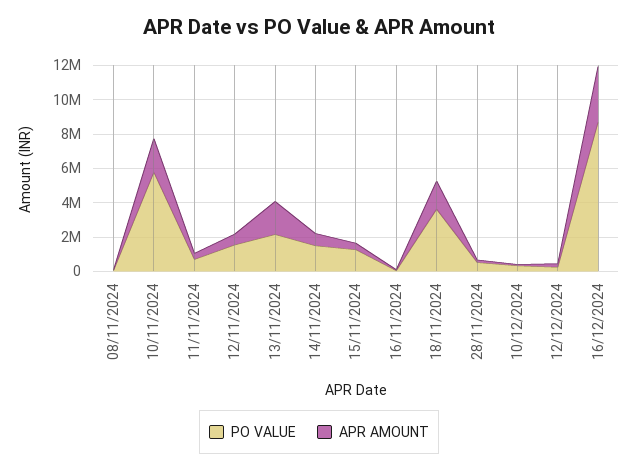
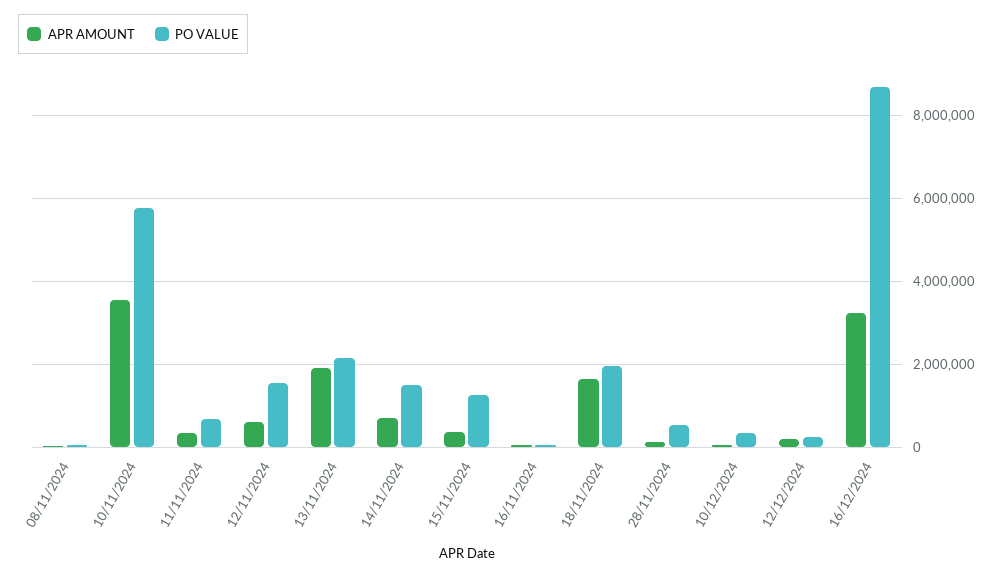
  {
    "PO VALUE": {
      "08/11/2024": 0,
      "10/11/2024": 5800000,
      "11/11/2024": 600000,
      "12/11/2024": 1600000,
      "13/11/2024": 2200000,
      "14/11/2024": 1600000,
      "15/11/2024": 1200000,
      "16/11/2024": 0,
-     "18/11/2024": 3500000,
+     "18/11/2024": 2000000,
      "28/11/2024": 600000,
      "10/12/2024": 400000,
      "12/12/2024": 200000,
      "16/12/2024": 8600000
    },
    "APR AMOUNT": {
      "08/11/2024": 0,
-     "10/11/2024": 2000000,
+     "10/11/2024": 3600000,
      "11/11/2024": 400000,
      "12/11/2024": 600000,
      "13/11/2024": 2000000,
      "14/11/2024": 800000,
      "15/11/2024": 400000,
      "16/11/2024": 0,
      "18/11/2024": 1600000,
      "28/11/2024": 200000,
      "10/12/2024": 0,
      "12/12/2024": 200000,
      "16/12/2024": 3200000
    }
  }

